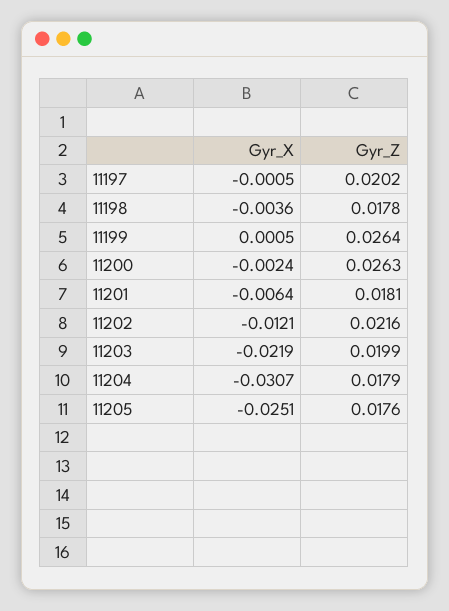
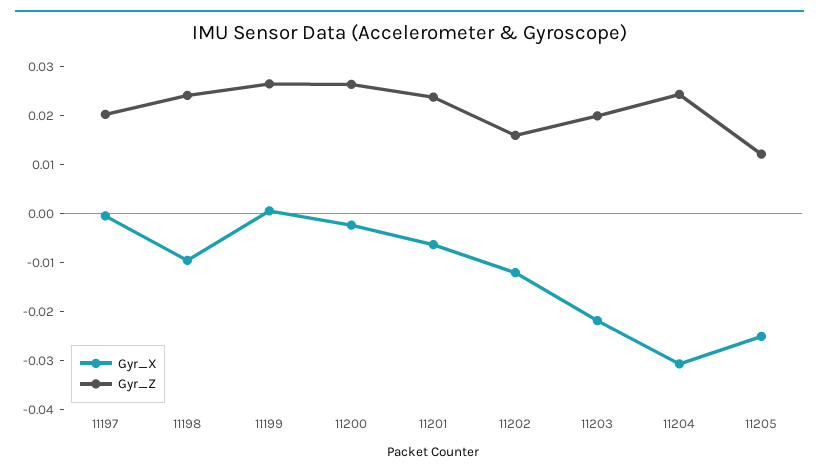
  {
    "Gyr_X": {
      "11197": -0.0005,
-     "11198": -0.0036,
+     "11198": -0.01,
      "11199": 0.0005,
      "11200": -0.0024,
      "11201": -0.0064,
      "11202": -0.0121,
      "11203": -0.0219,
      "11204": -0.0307,
      "11205": -0.0251
    },
    "Gyr_Z": {
      "11197": 0.0202,
-     "11198": 0.0178,
+     "11198": 0.024,
      "11199": 0.0264,
      "11200": 0.0263,
-     "11201": 0.0181,
+     "11201": 0.024,
-     "11202": 0.0216,
+     "11202": 0.016,
      "11203": 0.0199,
-     "11204": 0.0179,
+     "11204": 0.024,
-     "11205": 0.0176
+     "11205": 0.012
    }
  }

